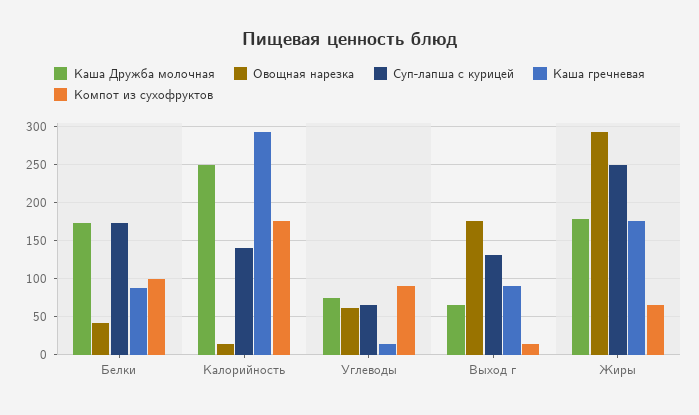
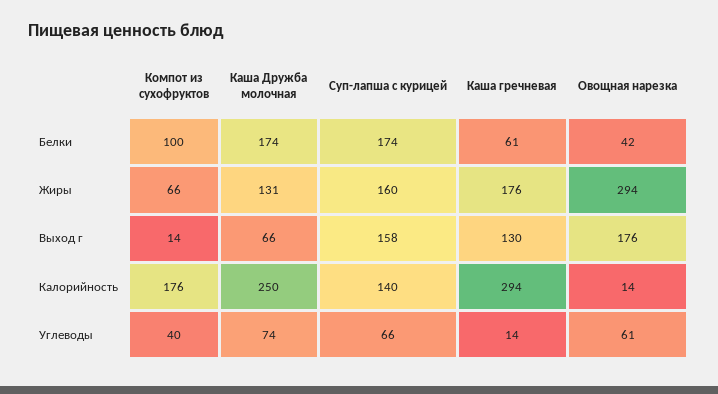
  {
    "Каша Дружба молочная": {
      "Белки": 174,
      "Калорийность": 250,
      "Углеводы": 74,
      "Выход г": 66,
-     "Жиры": 180
+     "Жиры": 131
    },
    "Овощная нарезка": {
      "Белки": 42,
      "Калорийность": 14,
      "Углеводы": 61,
      "Выход г": 176,
      "Жиры": 294
    },
    "Суп-лапша с курицей": {
      "Белки": 174,
      "Калорийность": 140,
      "Углеводы": 66,
-     "Выход г": 130,
+     "Выход г": 158,
-     "Жиры": 250
+     "Жиры": 160
    },
    "Каша гречневая": {
-     "Белки": 90,
+     "Белки": 61,
      "Калорийность": 294,
      "Углеводы": 14,
-     "Выход г": 90,
+     "Выход г": 130,
      "Жиры": 176
    },
    "Компот из сухофруктов": {
      "Белки": 100,
      "Калорийность": 176,
-     "Углеводы": 90,
+     "Углеводы": 40,
      "Выход г": 14,
      "Жиры": 66
    }
  }

